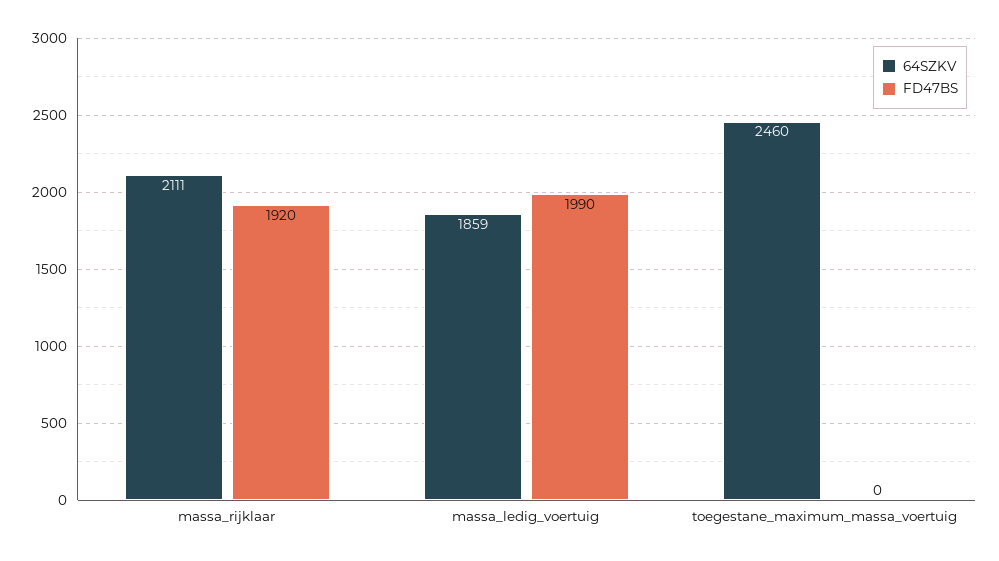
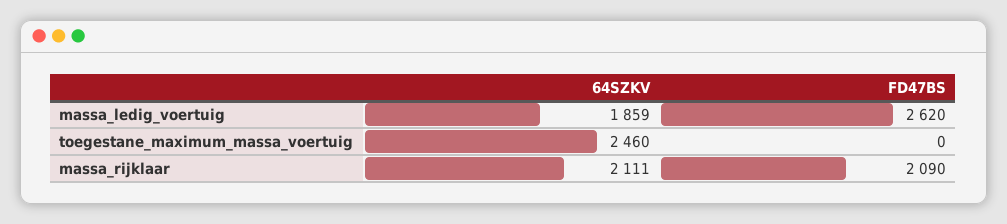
  {
    "64SZKV": {
      "massa_rijklaar": 2111,
      "massa_ledig_voertuig": 1859,
      "toegestane_maximum_massa_voertuig": 2460
    },
    "FD47BS": {
-     "massa_rijklaar": 1920,
+     "massa_rijklaar": 2090,
-     "massa_ledig_voertuig": 1990,
+     "massa_ledig_voertuig": 2620,
      "toegestane_maximum_massa_voertuig": 0
    }
  }

